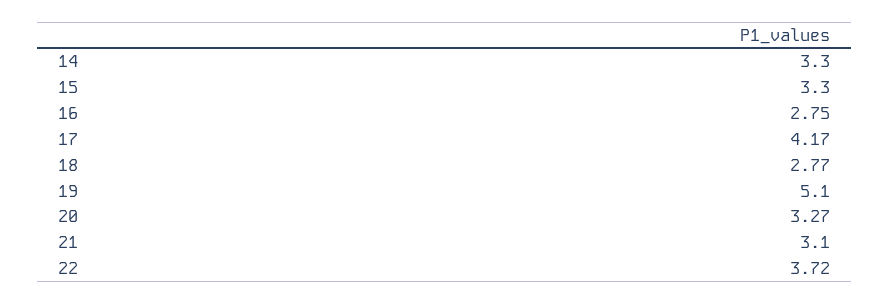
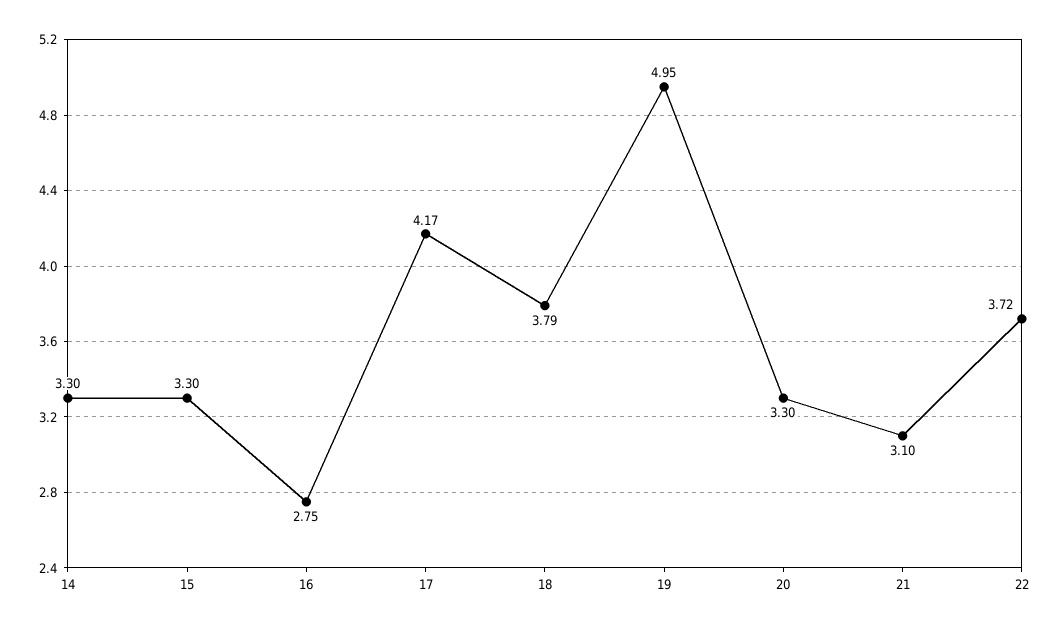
  {
    "14": 3.3,
    "15": 3.3,
    "16": 2.75,
    "17": 4.17,
-   "18": 2.77,
+   "18": 3.79,
-   "19": 5.1,
+   "19": 4.95,
-   "20": 3.27,
+   "20": 3.3,
    "21": 3.1,
    "22": 3.72
  }

